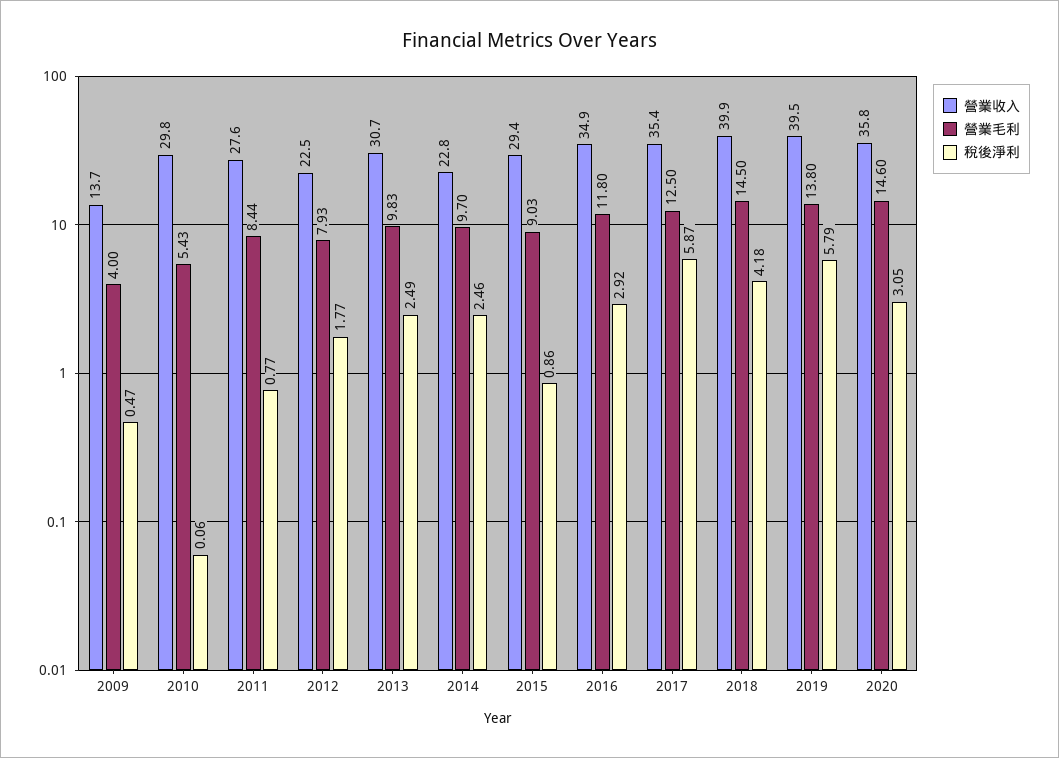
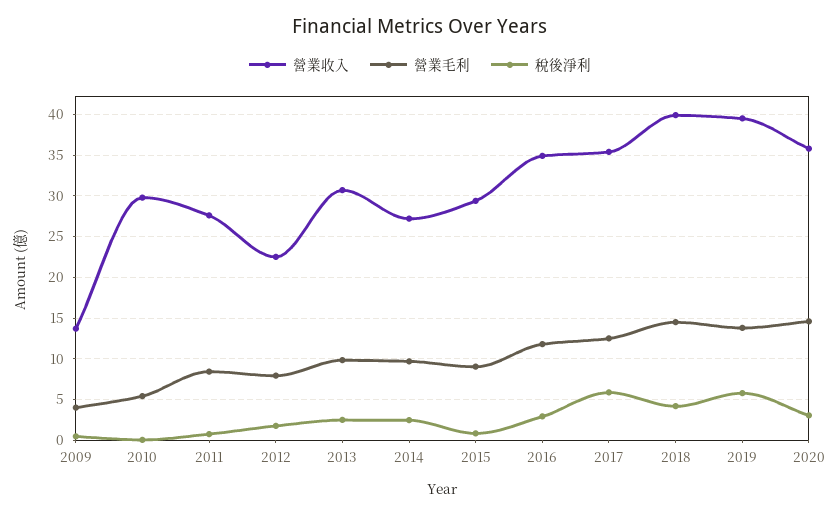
  {
    "營業收入": {
      "2009": 13.7,
      "2010": 29.8,
      "2011": 27.6,
      "2012": 22.5,
      "2013": 30.7,
-     "2014": 22.8,
+     "2014": 27,
      "2015": 29.4,
      "2016": 34.9,
      "2017": 35.4,
      "2018": 39.9,
      "2019": 39.5,
      "2020": 35.8
    },
    "營業毛利": {
      "2009": 4,
      "2010": 5.43,
      "2011": 8.44,
      "2012": 7.93,
      "2013": 9.83,
      "2014": 9.7,
      "2015": 9.03,
      "2016": 11.8,
      "2017": 12.5,
      "2018": 14.5,
      "2019": 13.8,
      "2020": 14.6
    },
    "稅後淨利": {
      "2009": 0.47,
      "2010": 0.06,
      "2011": 0.77,
      "2012": 1.77,
      "2013": 2.49,
      "2014": 2.46,
      "2015": 0.86,
      "2016": 2.92,
      "2017": 5.87,
      "2018": 4.18,
      "2019": 5.79,
      "2020": 3.05
    }
  }

